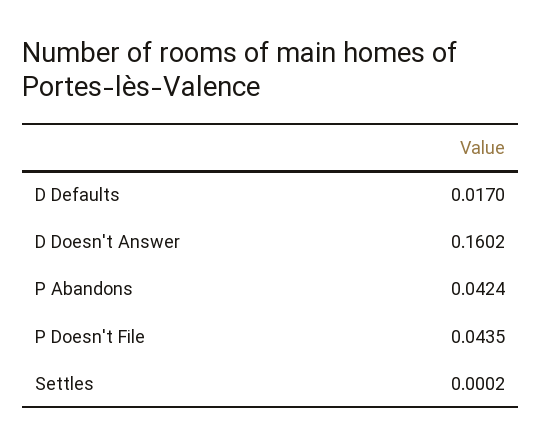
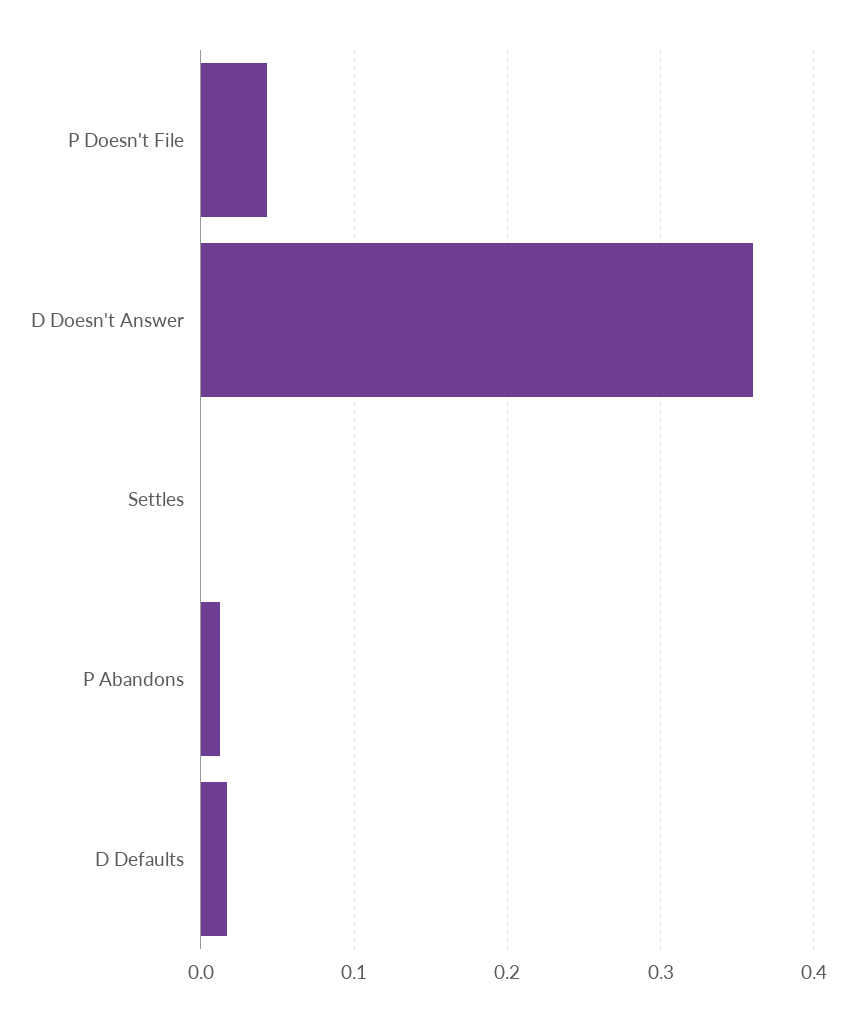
  {
    "D Defaults": 0.017,
-   "D Doesn't Answer": 0.1602,
+   "D Doesn't Answer": 0.36,
-   "P Abandons": 0.0424,
+   "P Abandons": 0.01,
    "P Doesn't File": 0.0435,
    "Settles": 0.0002
  }

